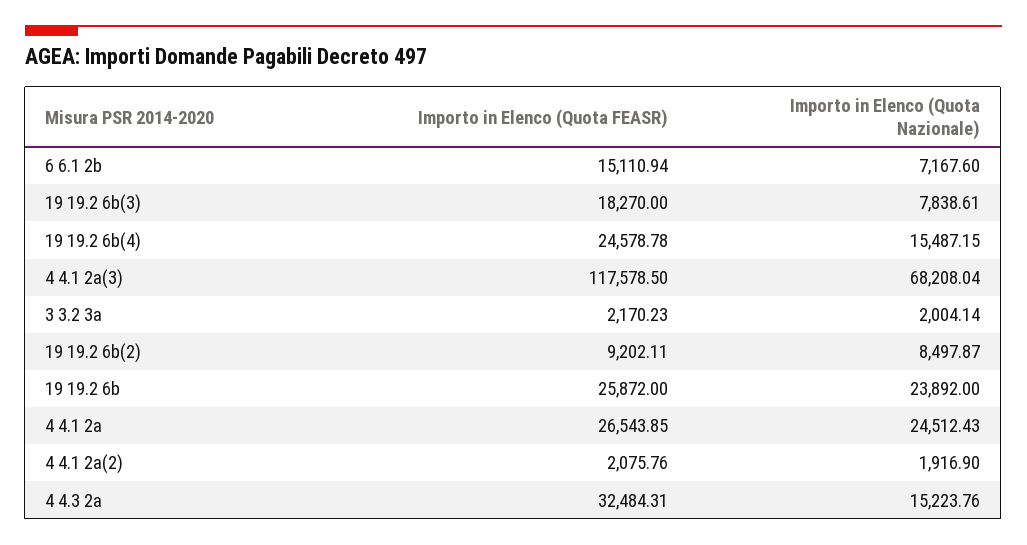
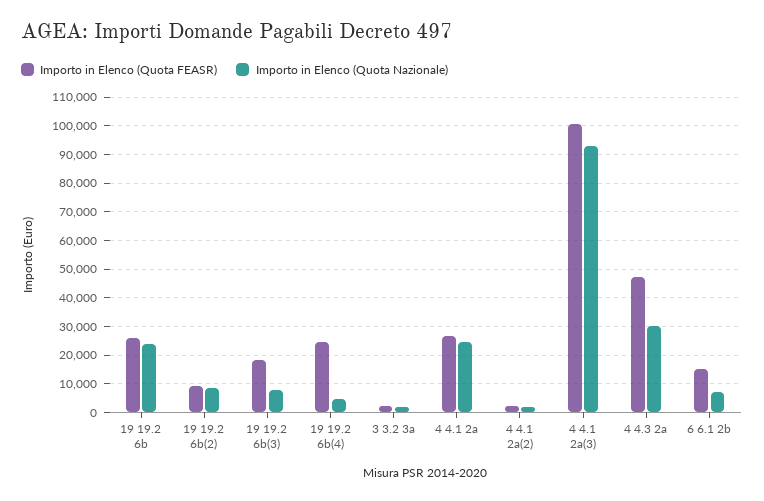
  {
    "Importo in Elenco (Quota FEASR)": {
      "6 6.1 2b": 15110.94,
      "19 19.2 6b(3)": 18270,
      "19 19.2 6b(4)": 24578.78,
-     "4 4.1 2a(3)": 117578.5,
+     "4 4.1 2a(3)": 100000,
      "3 3.2 3a": 2170.23,
      "19 19.2 6b(2)": 9202.11,
      "19 19.2 6b": 25872,
      "4 4.1 2a": 26543.85,
      "4 4.1 2a(2)": 2075.76,
-     "4 4.3 2a": 32484.31
+     "4 4.3 2a": 47500
    },
    "Importo in Elenco (Quota Nazionale)": {
      "6 6.1 2b": 7167.6,
      "19 19.2 6b(3)": 7838.61,
-     "19 19.2 6b(4)": 15487.15,
+     "19 19.2 6b(4)": 5000,
-     "4 4.1 2a(3)": 68208.04,
+     "4 4.1 2a(3)": 92500,
      "3 3.2 3a": 2004.14,
      "19 19.2 6b(2)": 8497.87,
      "19 19.2 6b": 23892,
      "4 4.1 2a": 24512.43,
      "4 4.1 2a(2)": 1916.9,
-     "4 4.3 2a": 15223.76
+     "4 4.3 2a": 30000
    }
  }

